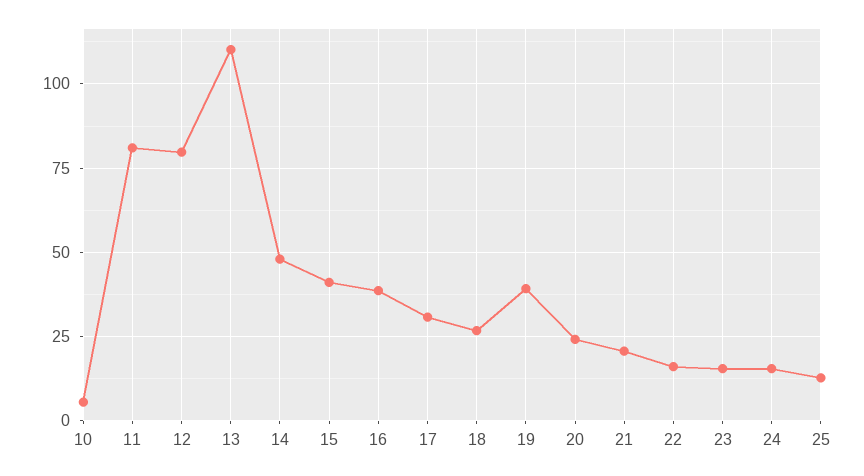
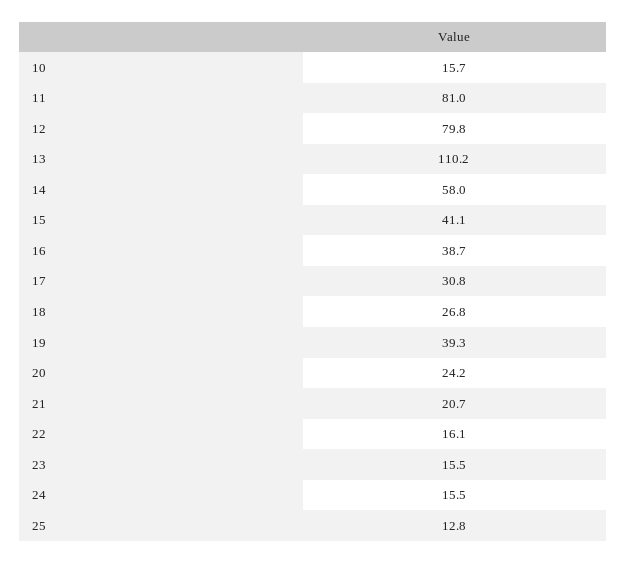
  {
-   "10": 5,
+   "10": 15.7,
    "11": 81,
    "12": 79.8,
    "13": 110.2,
-   "14": 47.5,
+   "14": 58,
    "15": 41.1,
    "16": 38.7,
    "17": 30.8,
    "18": 26.8,
    "19": 39.3,
    "20": 24.2,
    "21": 20.7,
    "22": 16.1,
    "23": 15.5,
    "24": 15.5,
    "25": 12.8
  }

